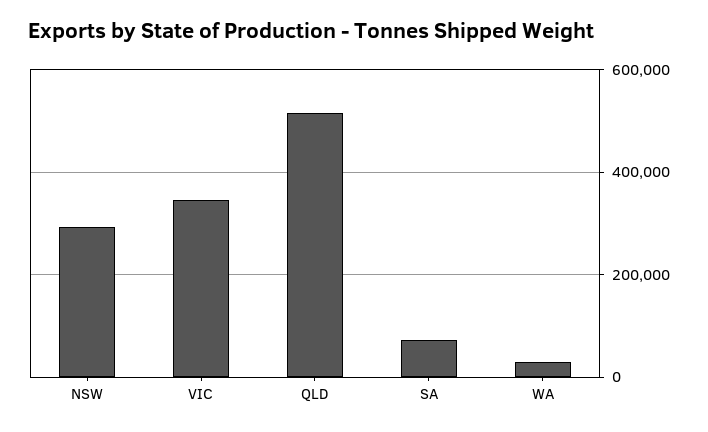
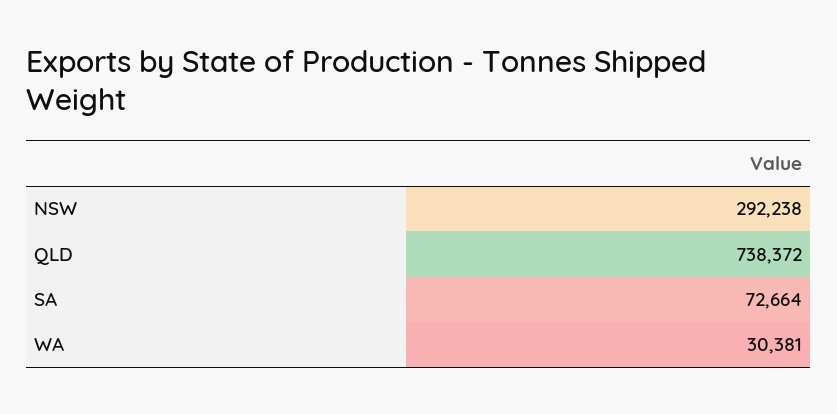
  {
    "NSW": 292238,
-   "VIC": 340000,
-   "QLD": 520000,
+   "QLD": 738372,
    "SA": 72664,
    "WA": 30381
  }

